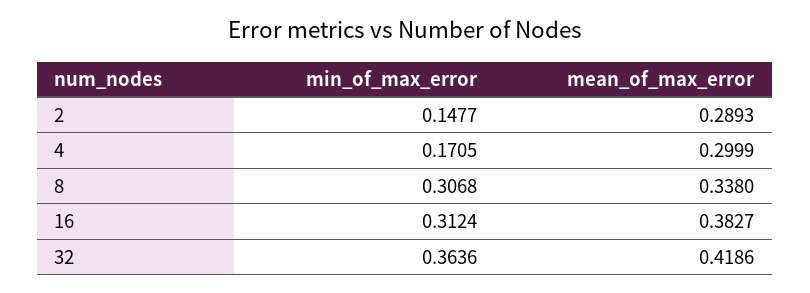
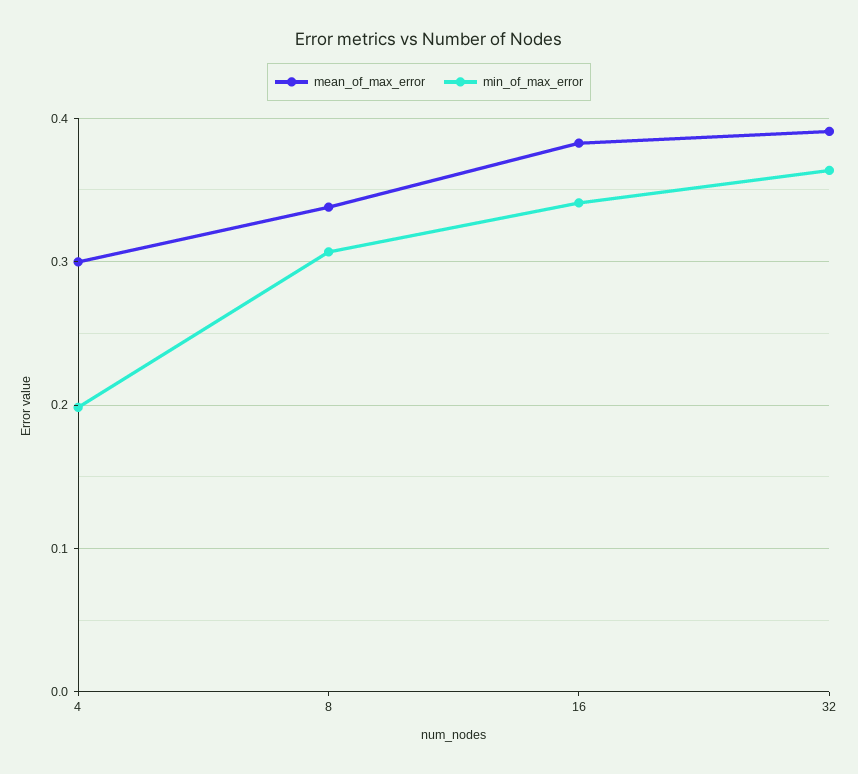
  {
    "min_of_max_error": {
-     "2": 0.1477,
-     "4": 0.1705,
+     "4": 0.2,
      "8": 0.3068,
-     "16": 0.3124,
+     "16": 0.34,
      "32": 0.3636
    },
    "mean_of_max_error": {
-     "2": 0.2893,
      "4": 0.2999,
      "8": 0.338,
      "16": 0.3827,
-     "32": 0.4186
+     "32": 0.39
    }
  }

